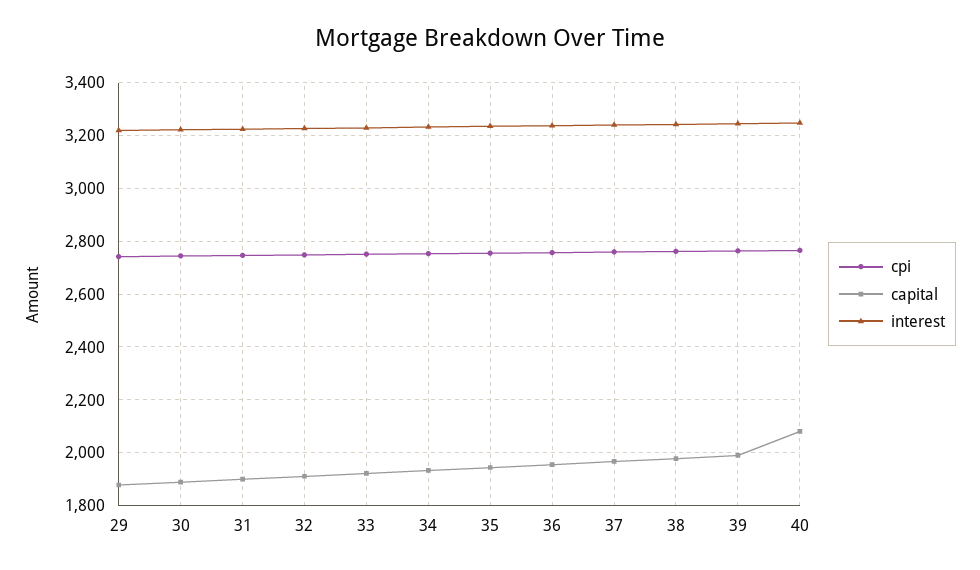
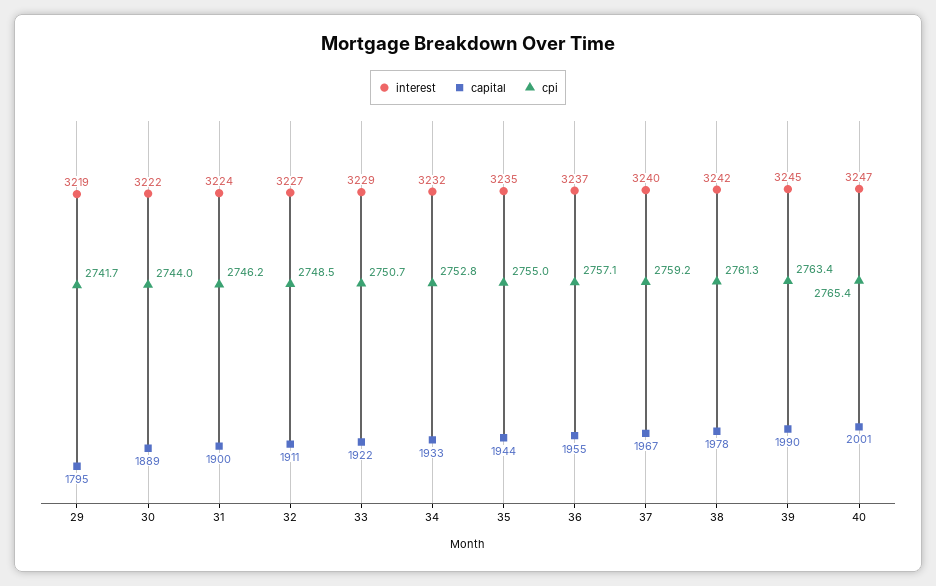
  {
    "cpi": {
      "29": 2741.7,
      "30": 2744,
      "31": 2746.2,
      "32": 2748.5,
      "33": 2750.7,
      "34": 2752.8,
      "35": 2755,
      "36": 2757.1,
      "37": 2759.2,
      "38": 2761.3,
      "39": 2763.4,
      "40": 2765.4
    },
    "capital": {
-     "29": 1875,
+     "29": 1795,
      "30": 1889,
      "31": 1900,
      "32": 1911,
      "33": 1922,
      "34": 1933,
      "35": 1944,
      "36": 1955,
      "37": 1967,
      "38": 1978,
      "39": 1990,
-     "40": 2075
+     "40": 2001
    },
    "interest": {
      "29": 3219,
      "30": 3222,
      "31": 3224,
      "32": 3227,
      "33": 3229,
      "34": 3232,
      "35": 3235,
      "36": 3237,
      "37": 3240,
      "38": 3242,
      "39": 3245,
      "40": 3247
    }
  }

